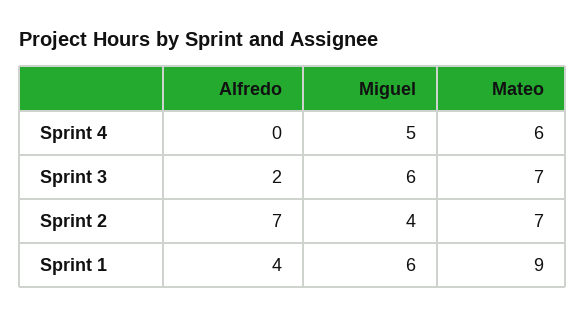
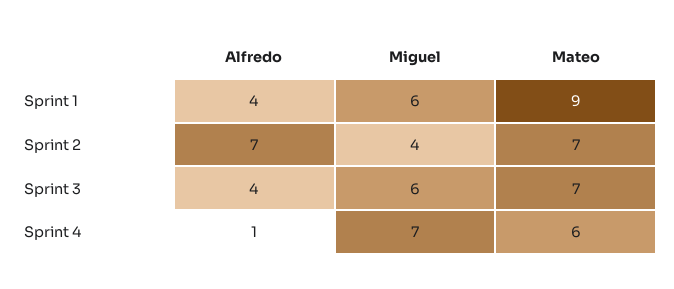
  {
    "Alfredo": {
-     "Sprint 4": 0,
+     "Sprint 4": 1,
-     "Sprint 3": 2,
+     "Sprint 3": 4,
      "Sprint 2": 7,
      "Sprint 1": 4
    },
    "Miguel": {
-     "Sprint 4": 5,
+     "Sprint 4": 7,
      "Sprint 3": 6,
      "Sprint 2": 4,
      "Sprint 1": 6
    },
    "Mateo": {
      "Sprint 4": 6,
      "Sprint 3": 7,
      "Sprint 2": 7,
      "Sprint 1": 9
    }
  }

